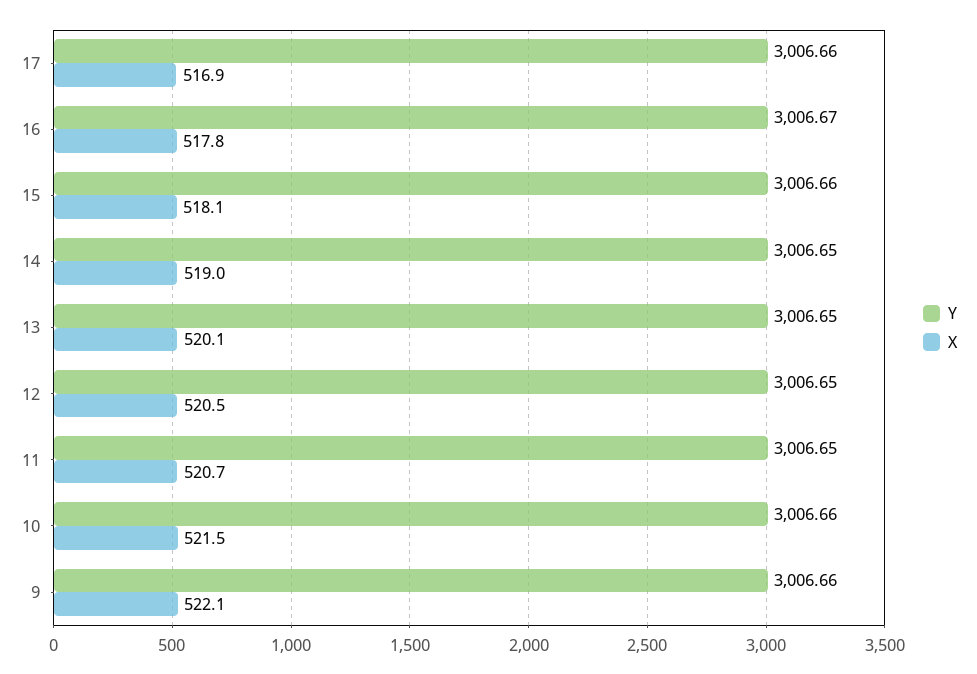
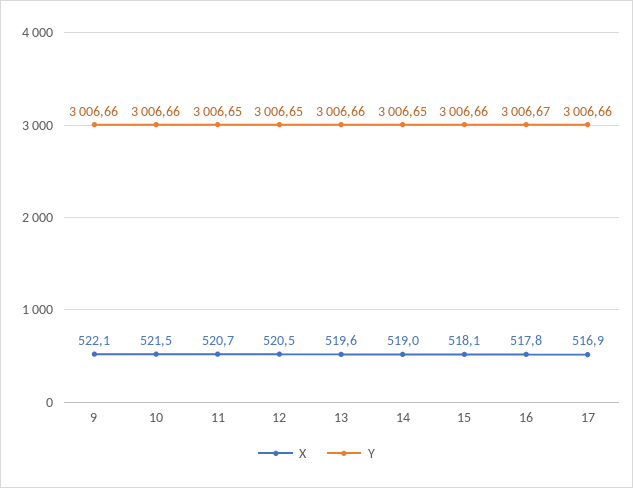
  {
    "Y": {
      "17": 3006.66,
      "16": 3006.67,
      "15": 3006.66,
      "14": 3006.65,
-     "13": 3006.65,
+     "13": 3006.66,
      "12": 3006.65,
      "11": 3006.65,
      "10": 3006.66,
      "9": 3006.66
    },
    "X": {
      "17": 516.9,
      "16": 517.8,
      "15": 518.1,
      "14": 519,
-     "13": 520.1,
+     "13": 519.6,
      "12": 520.5,
      "11": 520.7,
      "10": 521.5,
      "9": 522.1
    }
  }

